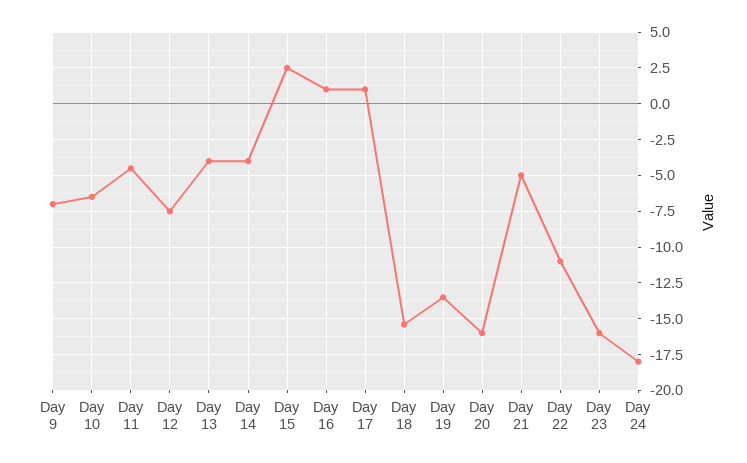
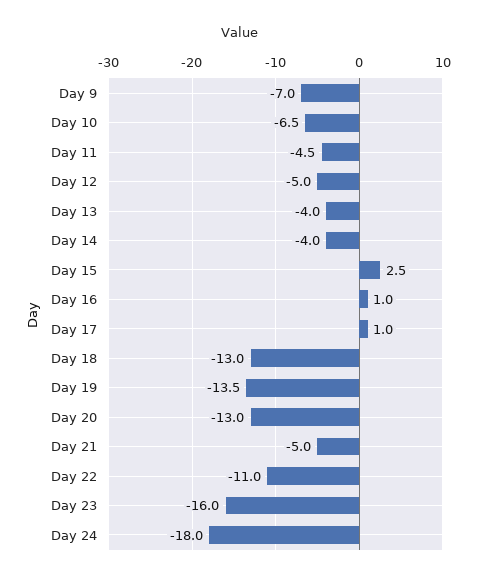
  {
    "Day 9": -7,
    "Day 10": -6.5,
    "Day 11": -4.5,
-   "Day 12": -7.5,
+   "Day 12": -5,
    "Day 13": -4,
    "Day 14": -4,
    "Day 15": 2.5,
    "Day 16": 1,
    "Day 17": 1,
-   "Day 18": -15.5,
+   "Day 18": -13,
    "Day 19": -13.5,
-   "Day 20": -16,
+   "Day 20": -13,
    "Day 21": -5,
    "Day 22": -11,
    "Day 23": -16,
    "Day 24": -18
  }

